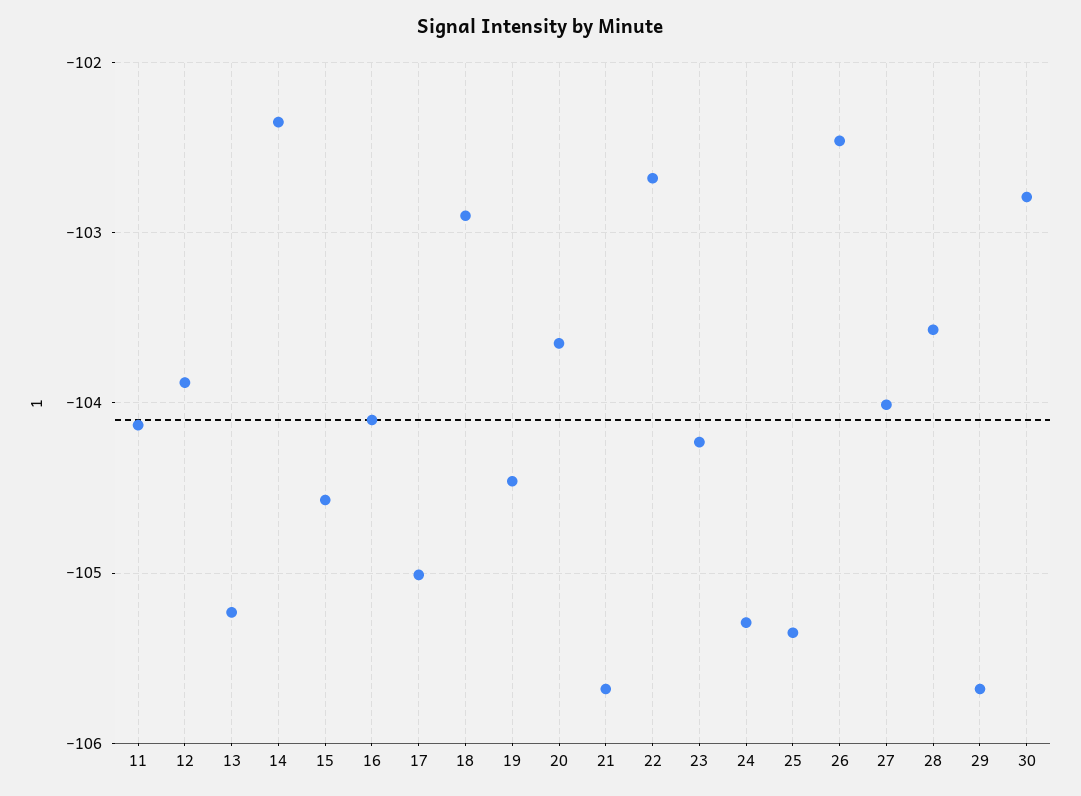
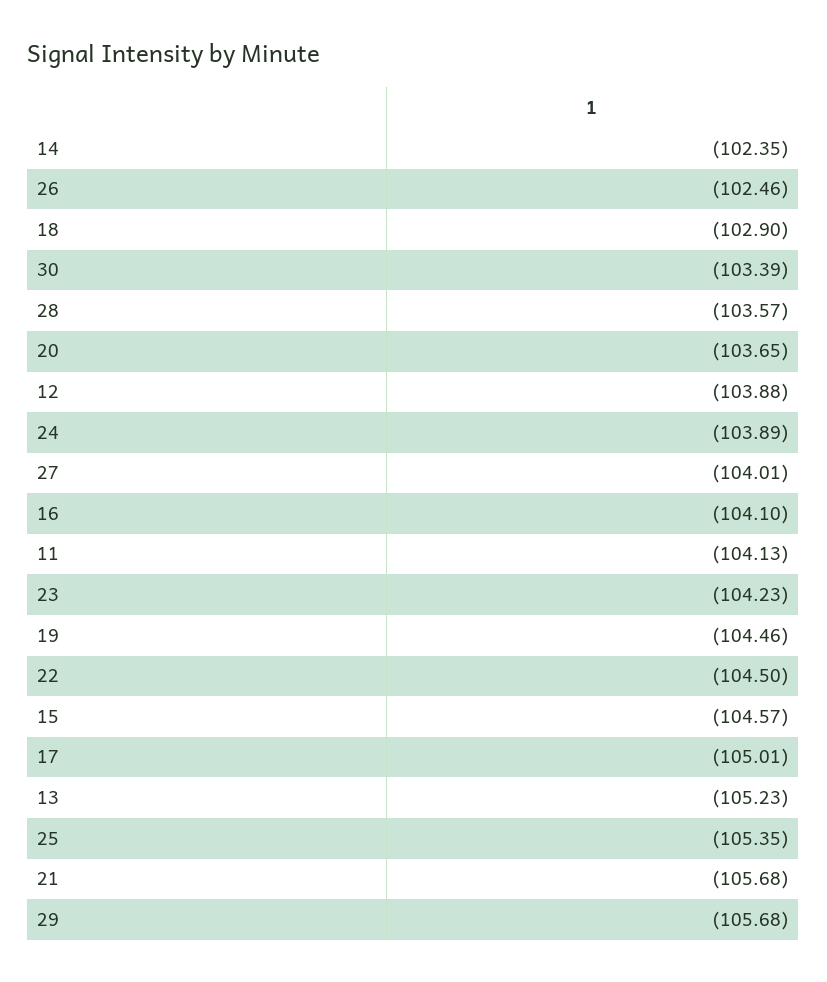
  {
    "11": -104.13,
    "12": -103.88,
    "13": -105.23,
    "14": -102.35,
    "15": -104.57,
    "16": -104.1,
    "17": -105.01,
    "18": -102.9,
    "19": -104.46,
    "20": -103.65,
    "21": -105.68,
-   "22": -102.7,
+   "22": -104.5,
    "23": -104.23,
-   "24": -105.3,
+   "24": -103.89,
    "25": -105.35,
    "26": -102.46,
    "27": -104.01,
    "28": -103.57,
    "29": -105.68,
-   "30": -102.8
+   "30": -103.39
  }

